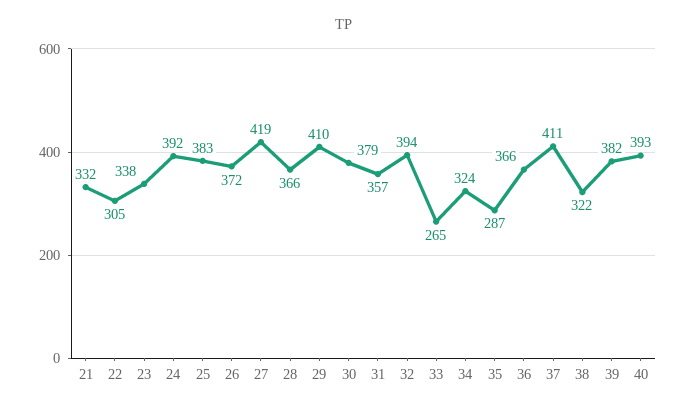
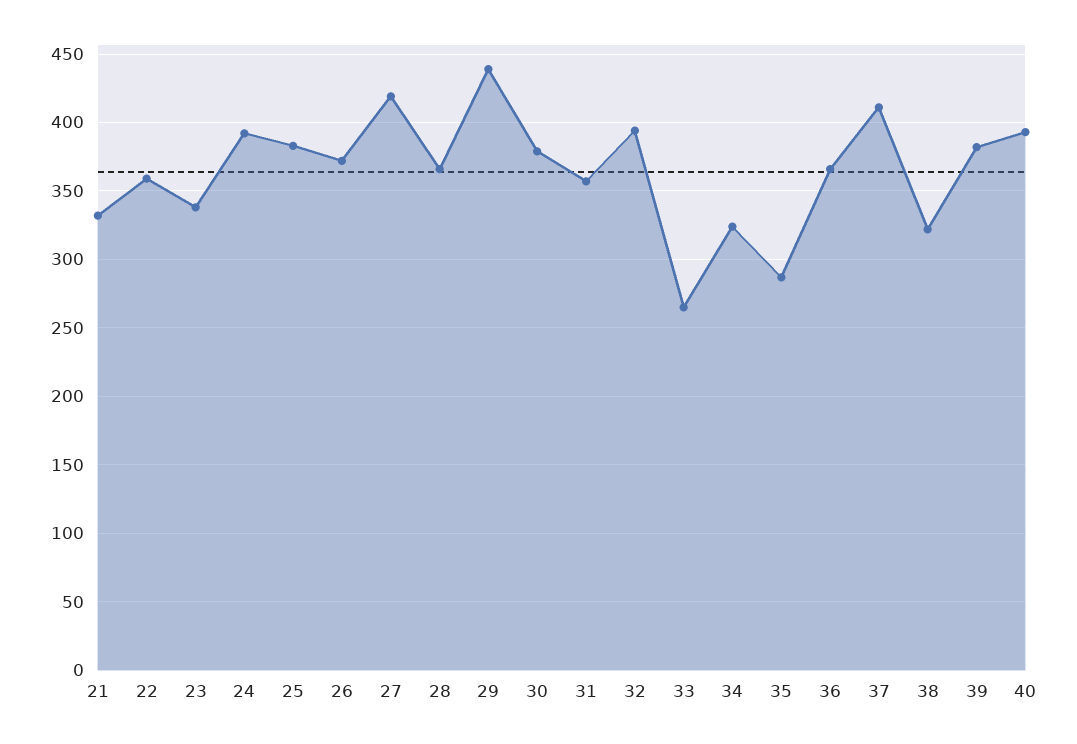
  {
    "21": 332,
-   "22": 305,
+   "22": 360,
    "23": 338,
    "24": 392,
    "25": 383,
    "26": 372,
    "27": 419,
    "28": 366,
-   "29": 410,
+   "29": 440,
    "30": 379,
    "31": 357,
    "32": 394,
    "33": 265,
    "34": 324,
    "35": 287,
    "36": 366,
    "37": 411,
    "38": 322,
    "39": 382,
    "40": 393
  }

